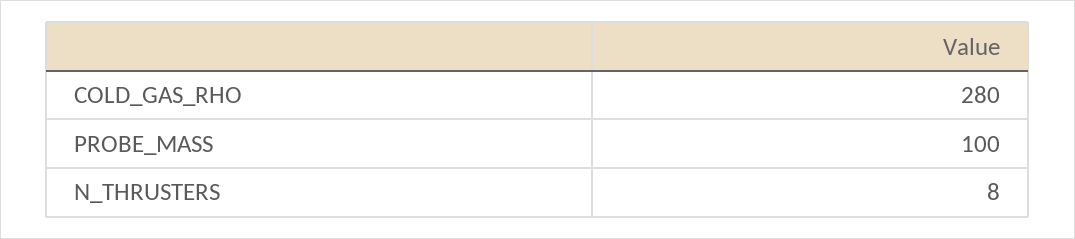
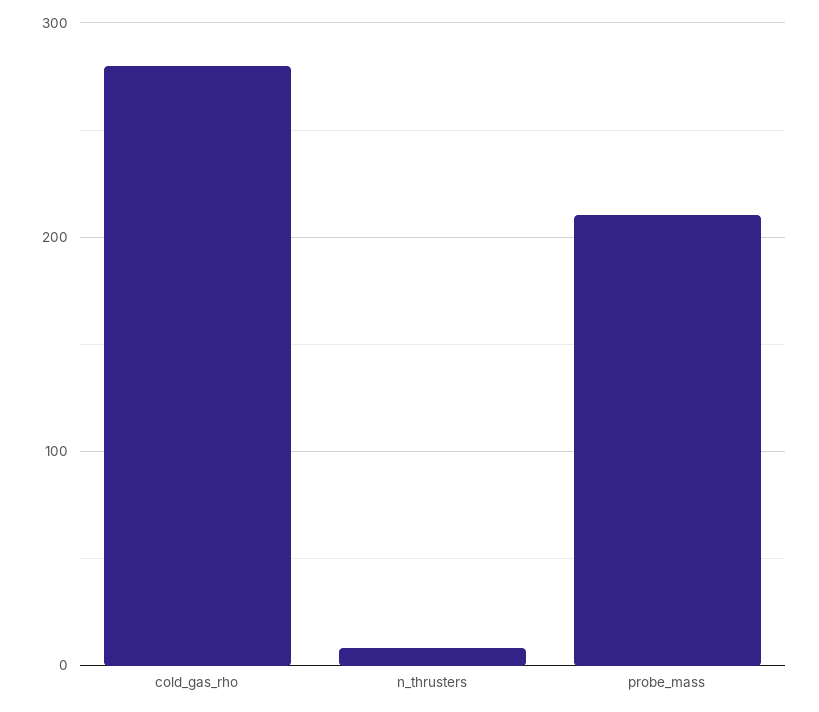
  {
    "COLD_GAS_RHO": 280,
-   "PROBE_MASS": 100,
+   "PROBE_MASS": 210,
    "N_THRUSTERS": 8
  }

